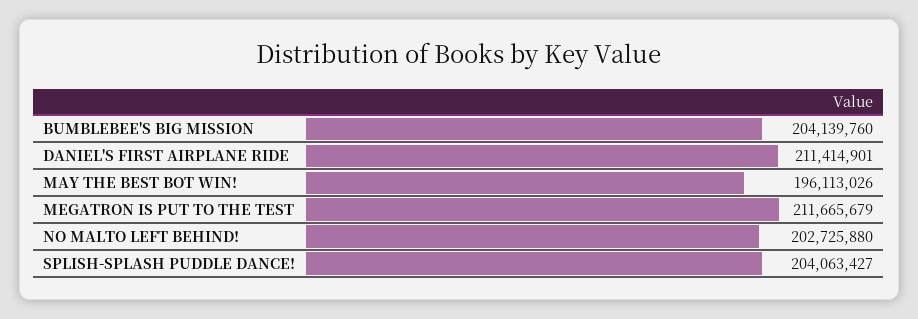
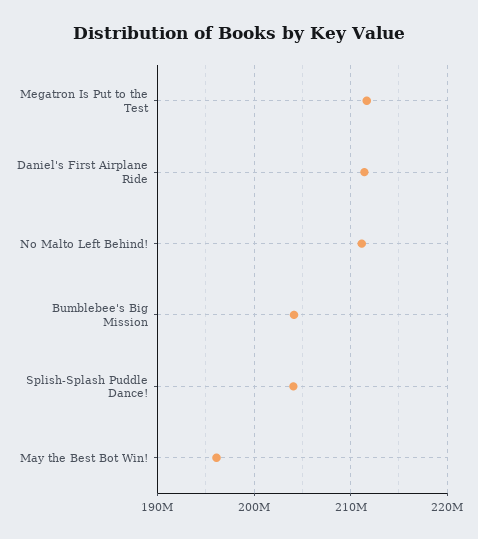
  {
    "BUMBLEBEE'S BIG MISSION": 204139760,
    "DANIEL'S FIRST AIRPLANE RIDE": 211414901,
    "MAY THE BEST BOT WIN!": 196113026,
    "MEGATRON IS PUT TO THE TEST": 211665679,
-   "NO MALTO LEFT BEHIND!": 202725880,
+   "NO MALTO LEFT BEHIND!": 211000000,
    "SPLISH-SPLASH PUDDLE DANCE!": 204063427
  }

